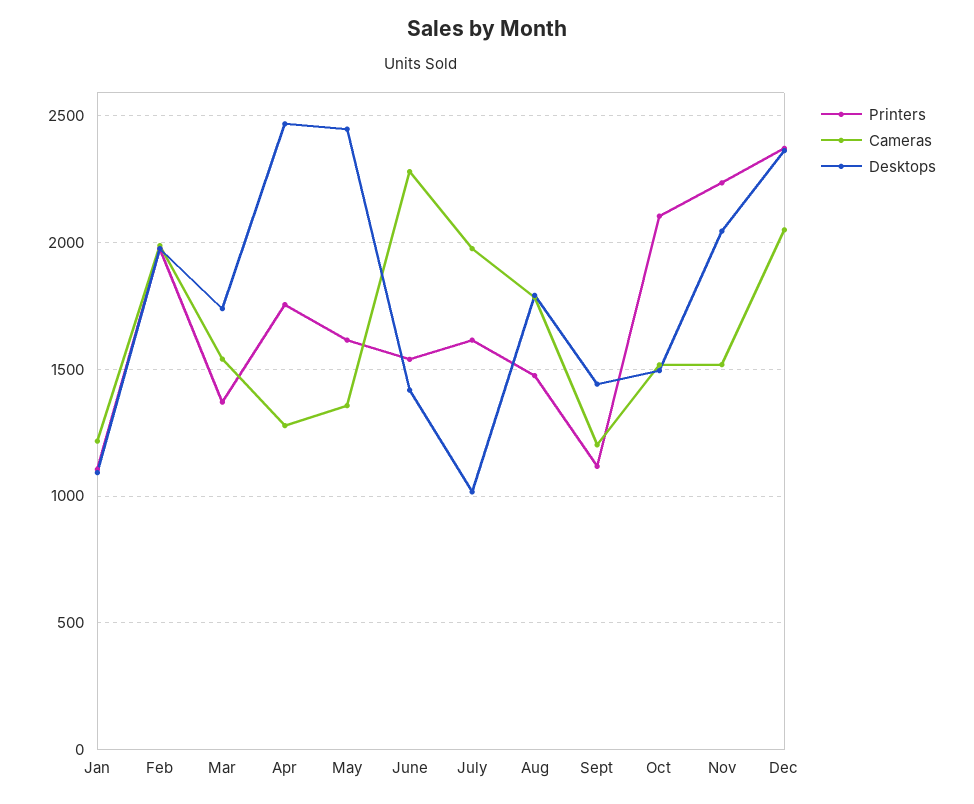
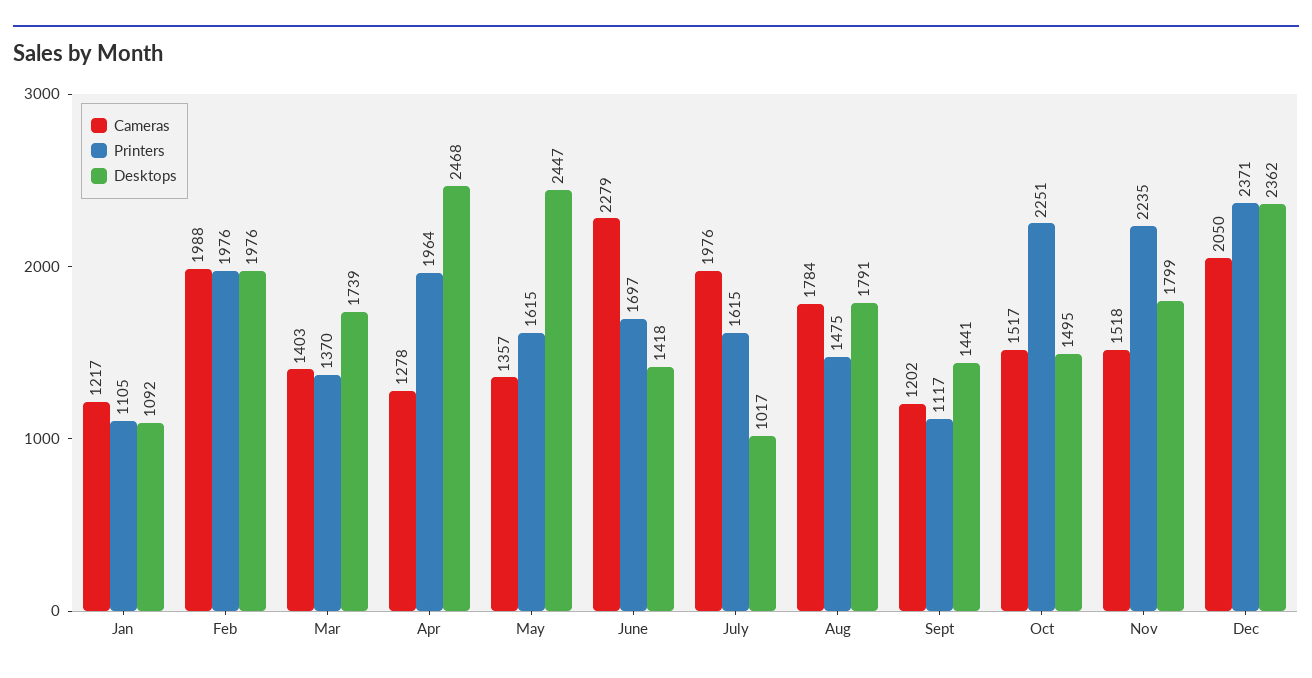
  {
    "Printers": {
      "Jan": 1105,
      "Feb": 1976,
      "Mar": 1370,
-     "Apr": 1750,
+     "Apr": 1964,
      "May": 1615,
-     "June": 1550,
+     "June": 1697,
      "July": 1615,
      "Aug": 1475,
      "Sept": 1117,
-     "Oct": 2100,
+     "Oct": 2251,
      "Nov": 2235,
      "Dec": 2371
    },
    "Cameras": {
      "Jan": 1217,
      "Feb": 1988,
-     "Mar": 1550,
+     "Mar": 1403,
      "Apr": 1278,
      "May": 1357,
      "June": 2279,
      "July": 1976,
      "Aug": 1784,
      "Sept": 1202,
      "Oct": 1517,
      "Nov": 1518,
      "Dec": 2050
    },
    "Desktops": {
      "Jan": 1092,
      "Feb": 1976,
      "Mar": 1739,
      "Apr": 2468,
      "May": 2447,
      "June": 1418,
      "July": 1017,
      "Aug": 1791,
      "Sept": 1441,
      "Oct": 1495,
-     "Nov": 2050,
+     "Nov": 1799,
      "Dec": 2362
    }
  }

